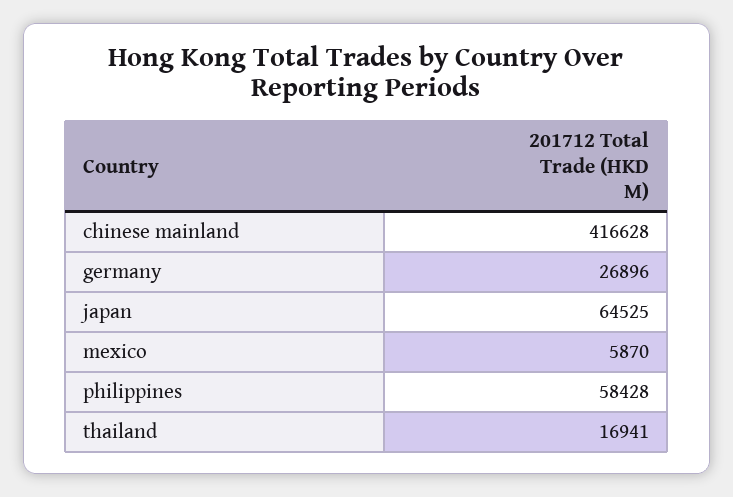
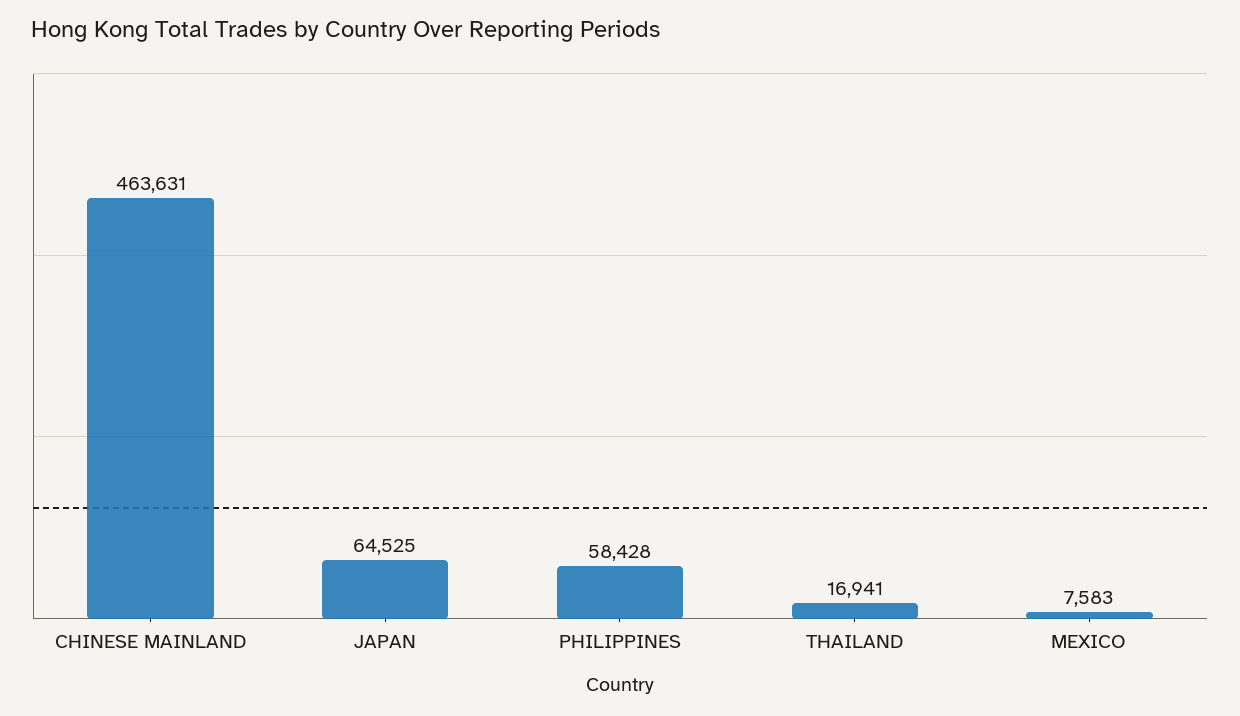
  {
-   "chinese mainland": 416628,
+   "chinese mainland": 463631,
-   "germany": 26896,
    "japan": 64525,
-   "mexico": 5870,
+   "mexico": 7583,
    "philippines": 58428,
    "thailand": 16941
  }

